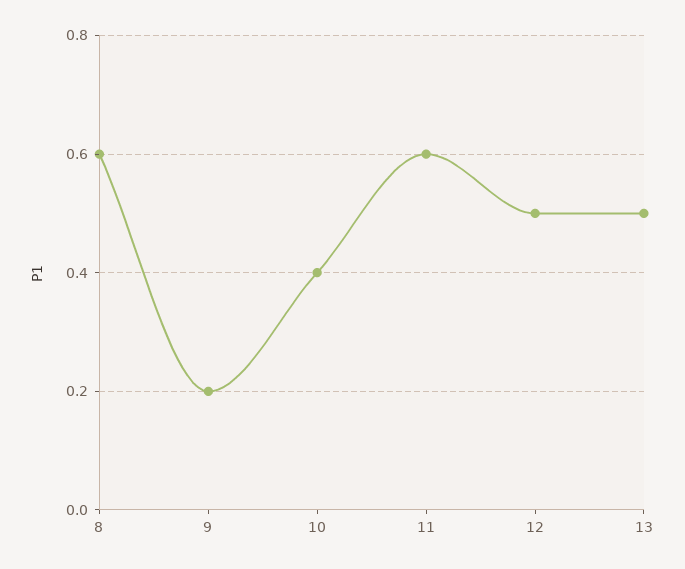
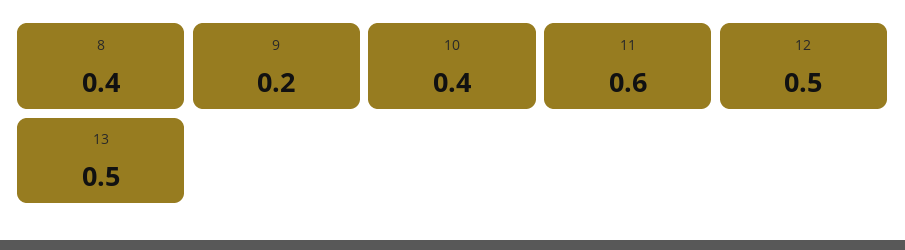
  {
-   "8": 0.6,
+   "8": 0.4,
    "9": 0.2,
    "10": 0.4,
    "11": 0.6,
    "12": 0.5,
    "13": 0.5
  }

